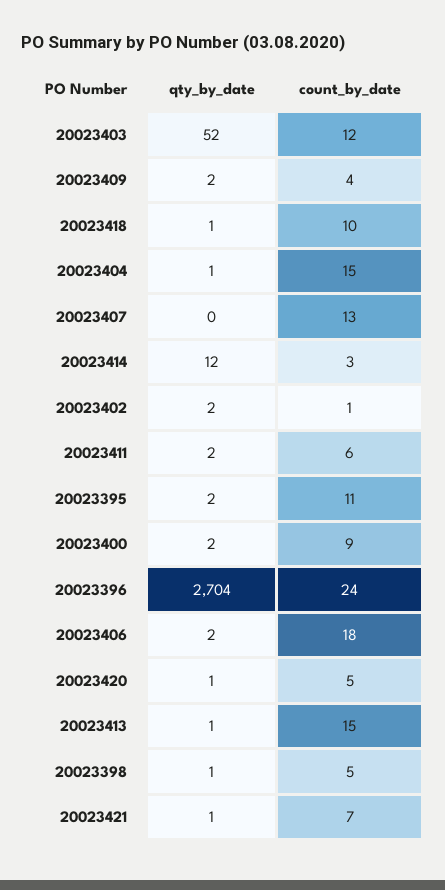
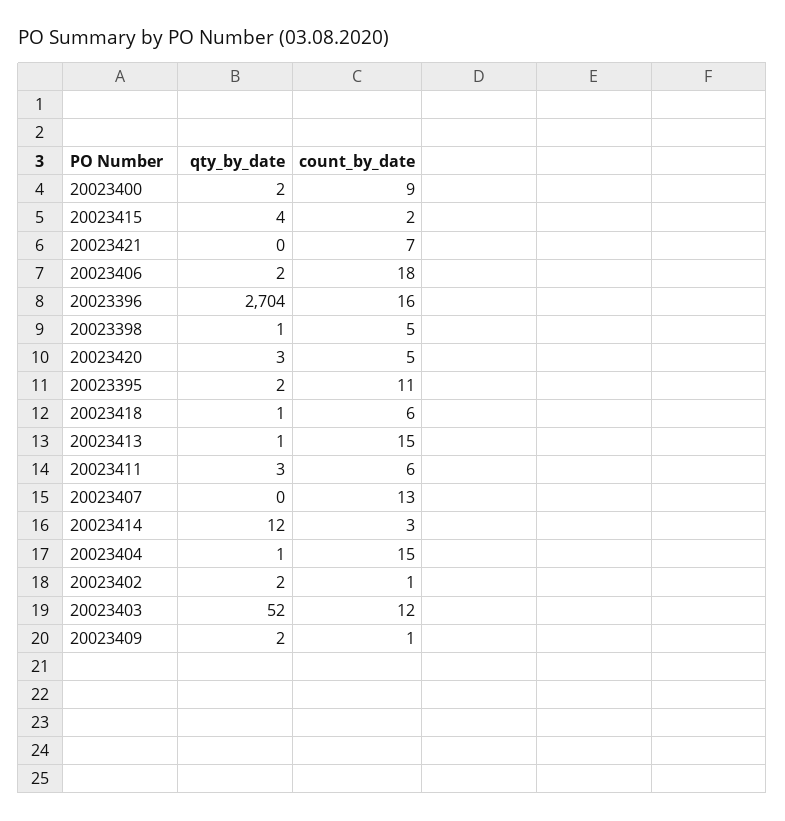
  {
    "qty_by_date": {
      "20023403": 52,
      "20023409": 2,
      "20023418": 1,
      "20023404": 1,
      "20023407": 0,
      "20023414": 12,
      "20023402": 2,
-     "20023411": 2,
+     "20023411": 3,
      "20023395": 2,
      "20023400": 2,
      "20023396": 2704,
      "20023406": 2,
-     "20023420": 1,
+     "20023420": 3,
      "20023413": 1,
      "20023398": 1,
-     "20023421": 1
+     "20023421": 0,
+     "20023415": 4
    },
    "count_by_date": {
      "20023403": 12,
-     "20023409": 4,
+     "20023409": 1,
-     "20023418": 10,
+     "20023418": 6,
      "20023404": 15,
      "20023407": 13,
      "20023414": 3,
      "20023402": 1,
      "20023411": 6,
      "20023395": 11,
      "20023400": 9,
-     "20023396": 24,
+     "20023396": 16,
      "20023406": 18,
      "20023420": 5,
      "20023413": 15,
      "20023398": 5,
-     "20023421": 7
+     "20023421": 7,
+     "20023415": 2
    }
  }

